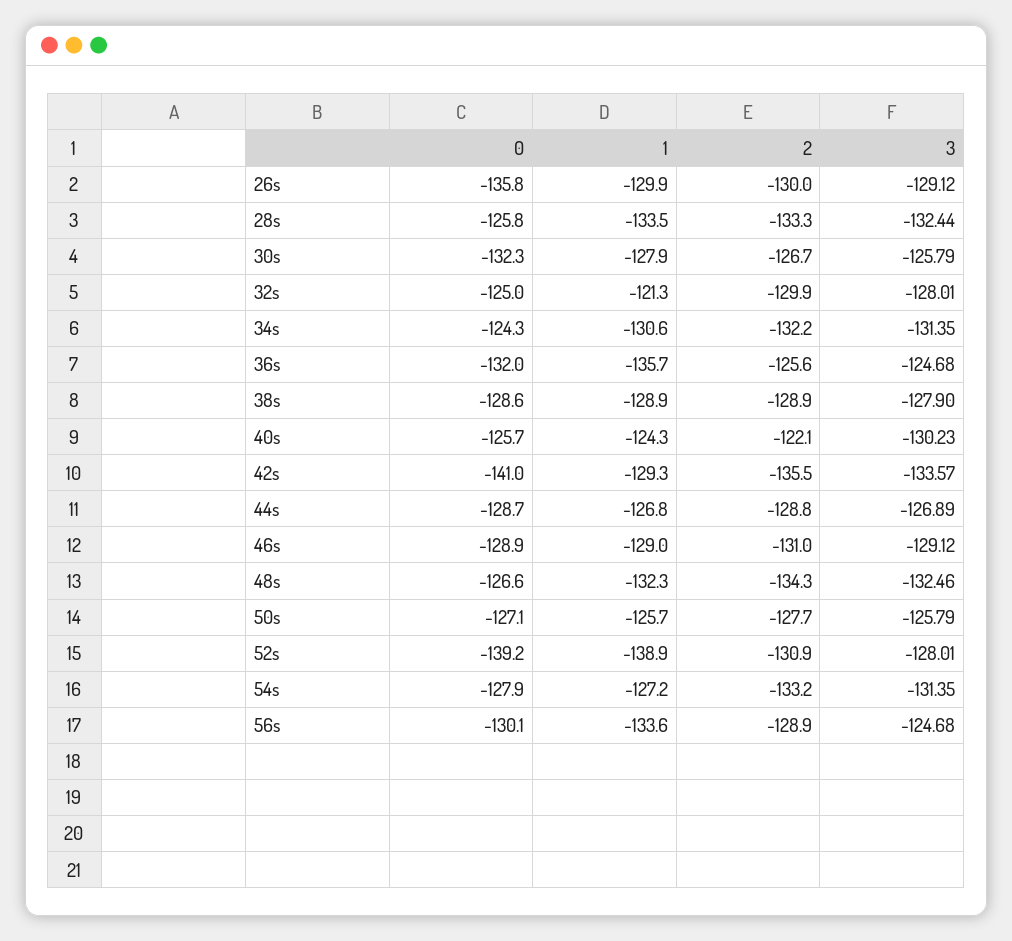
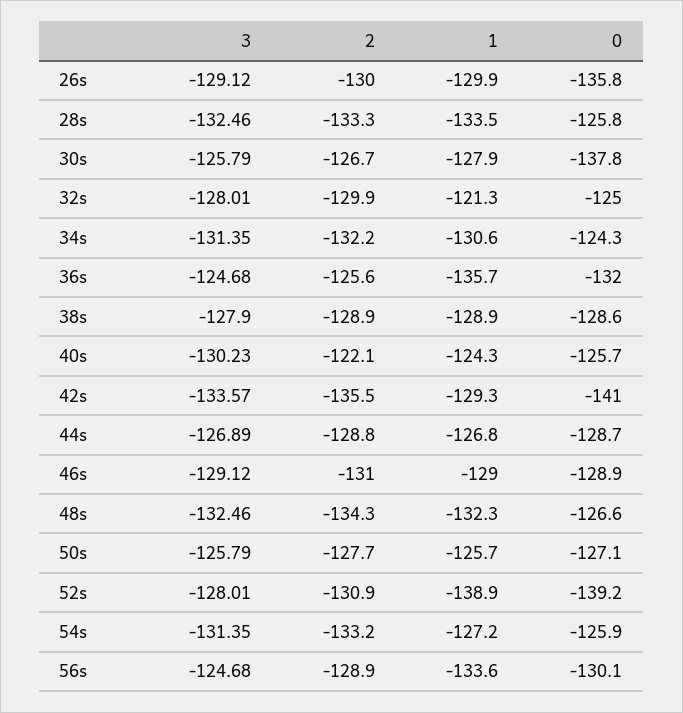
  {
    "0": {
      "26s": -135.8,
      "28s": -125.8,
-     "30s": -132.3,
+     "30s": -137.8,
      "32s": -125,
      "34s": -124.3,
      "36s": -132,
      "38s": -128.6,
      "40s": -125.7,
      "42s": -141,
      "44s": -128.7,
      "46s": -128.9,
      "48s": -126.6,
      "50s": -127.1,
      "52s": -139.2,
-     "54s": -127.9,
+     "54s": -125.9,
      "56s": -130.1
    },
    "1": {
      "26s": -129.9,
      "28s": -133.5,
      "30s": -127.9,
      "32s": -121.3,
      "34s": -130.6,
      "36s": -135.7,
      "38s": -128.9,
      "40s": -124.3,
      "42s": -129.3,
      "44s": -126.8,
      "46s": -129,
      "48s": -132.3,
      "50s": -125.7,
      "52s": -138.9,
      "54s": -127.2,
      "56s": -133.6
    },
    "2": {
      "26s": -130,
      "28s": -133.3,
      "30s": -126.7,
      "32s": -129.9,
      "34s": -132.2,
      "36s": -125.6,
      "38s": -128.9,
      "40s": -122.1,
      "42s": -135.5,
      "44s": -128.8,
      "46s": -131,
      "48s": -134.3,
      "50s": -127.7,
      "52s": -130.9,
      "54s": -133.2,
      "56s": -128.9
    },
    "3": {
      "26s": -129.12,
-     "28s": -132.44,
+     "28s": -132.46,
      "30s": -125.79,
      "32s": -128.01,
      "34s": -131.35,
      "36s": -124.68,
      "38s": -127.9,
      "40s": -130.23,
      "42s": -133.57,
      "44s": -126.89,
      "46s": -129.12,
      "48s": -132.46,
      "50s": -125.79,
      "52s": -128.01,
      "54s": -131.35,
      "56s": -124.68
    }
  }

